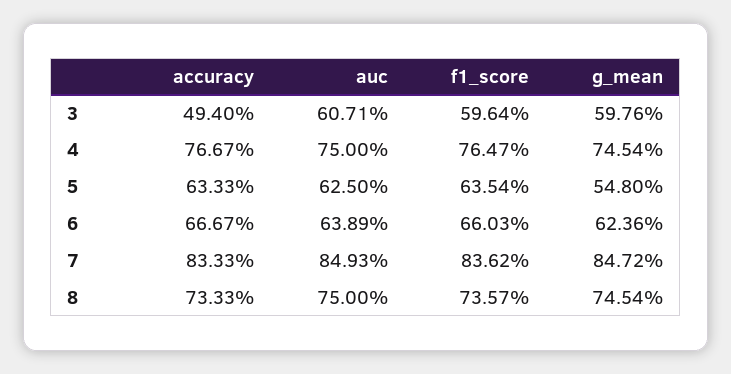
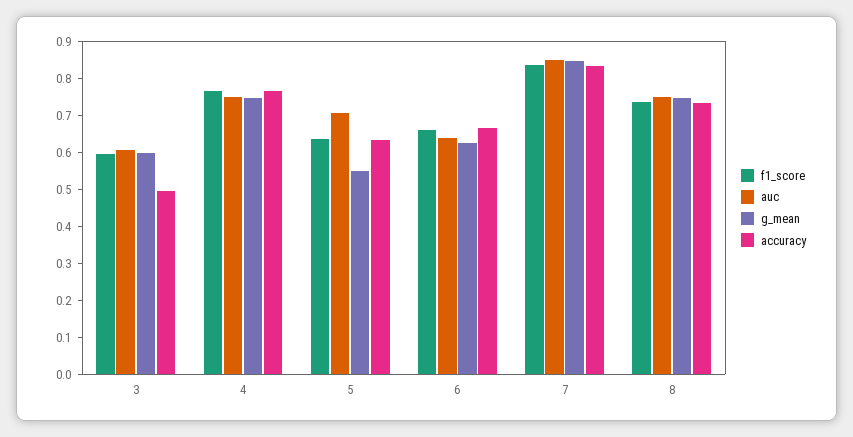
  {
    "accuracy": {
      "3": 0.494,
      "4": 0.7667,
      "5": 0.6333,
      "6": 0.6667,
      "7": 0.8333,
      "8": 0.7333
    },
    "auc": {
      "3": 0.6071,
      "4": 0.75,
-     "5": 0.625,
+     "5": 0.7,
      "6": 0.6389,
      "7": 0.8493,
      "8": 0.75
    },
    "f1_score": {
      "3": 0.5964,
      "4": 0.7647,
      "5": 0.6354,
      "6": 0.6603,
      "7": 0.8362,
      "8": 0.7357
    },
    "g_mean": {
      "3": 0.5976,
      "4": 0.7454,
      "5": 0.548,
      "6": 0.6236,
      "7": 0.8472,
      "8": 0.7454
    }
  }

